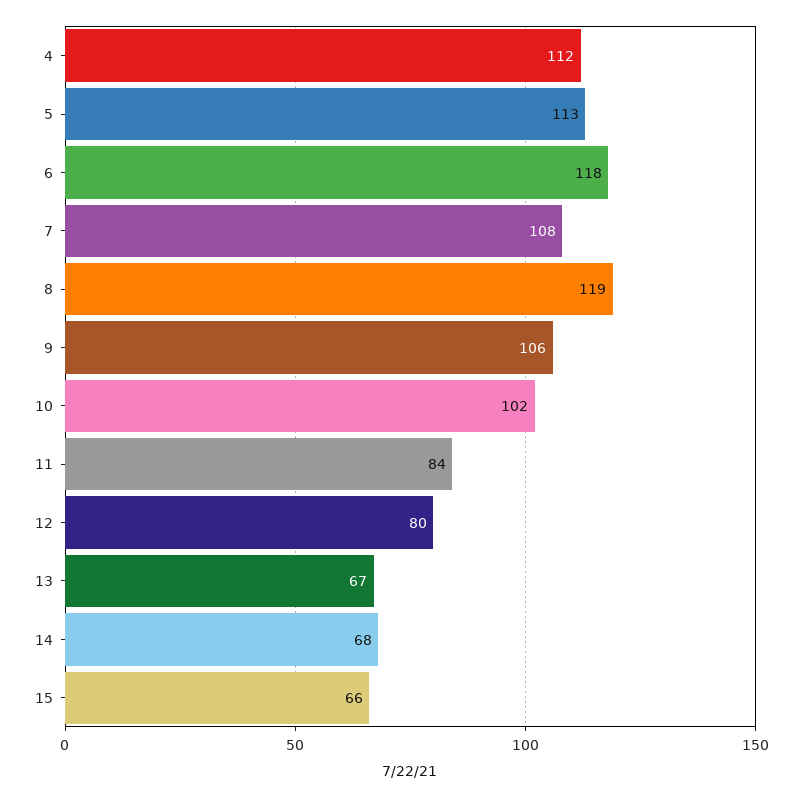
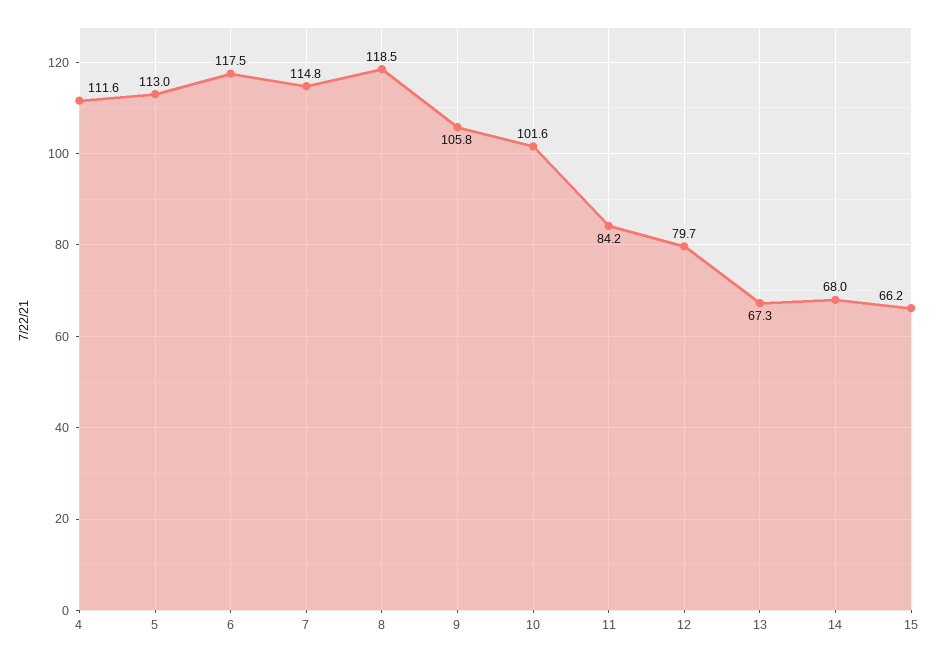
  {
    "4": 111.6,
    "5": 113,
    "6": 117.5,
-   "7": 108,
+   "7": 114.8,
    "8": 118.5,
    "9": 105.8,
    "10": 101.6,
    "11": 84.2,
    "12": 79.7,
    "13": 67.3,
    "14": 68,
    "15": 66.2
  }

